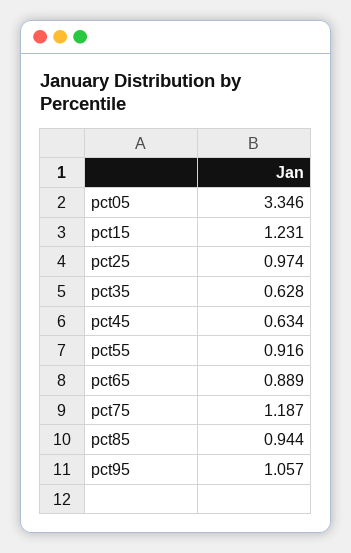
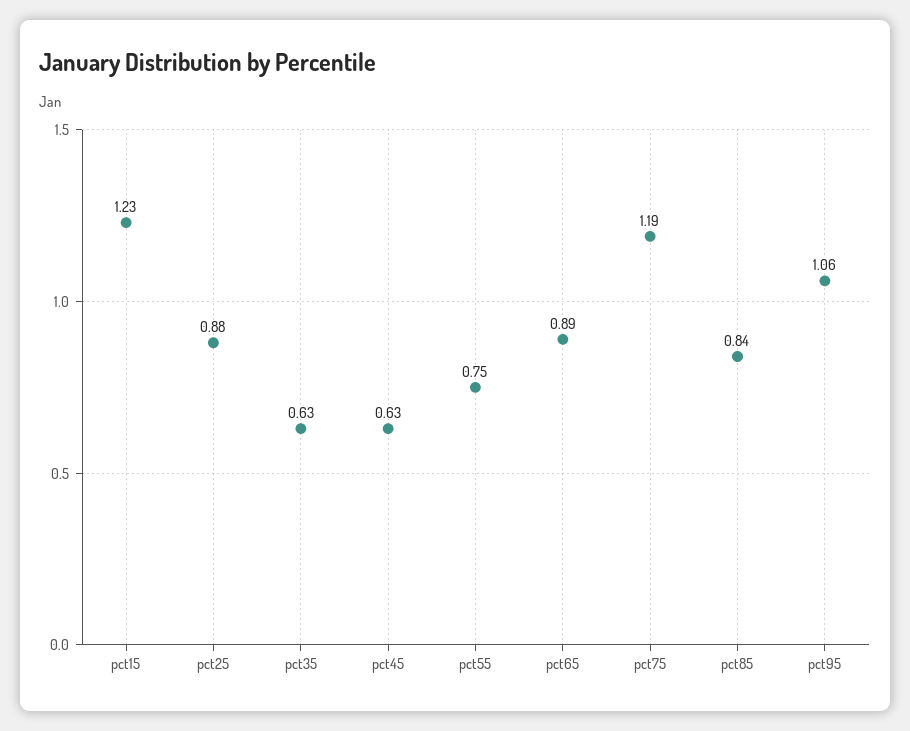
  {
-   "pct05": 3.346,
    "pct15": 1.231,
-   "pct25": 0.974,
+   "pct25": 0.88,
    "pct35": 0.628,
    "pct45": 0.634,
-   "pct55": 0.916,
+   "pct55": 0.75,
    "pct65": 0.889,
    "pct75": 1.187,
-   "pct85": 0.944,
+   "pct85": 0.84,
    "pct95": 1.057
  }

